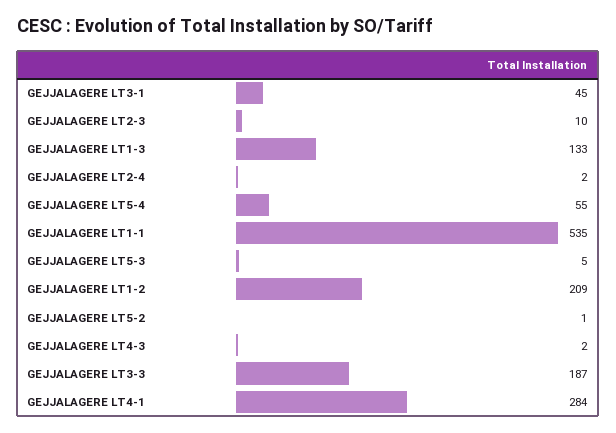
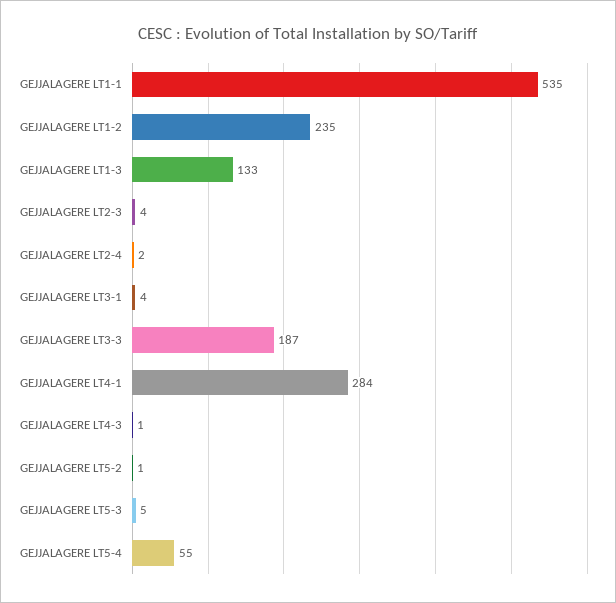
  {
-   "GEJJALAGERE LT3-1": 45,
+   "GEJJALAGERE LT3-1": 4,
-   "GEJJALAGERE LT2-3": 10,
+   "GEJJALAGERE LT2-3": 4,
    "GEJJALAGERE LT1-3": 133,
    "GEJJALAGERE LT2-4": 2,
    "GEJJALAGERE LT5-4": 55,
    "GEJJALAGERE LT1-1": 535,
    "GEJJALAGERE LT5-3": 5,
-   "GEJJALAGERE LT1-2": 209,
+   "GEJJALAGERE LT1-2": 235,
    "GEJJALAGERE LT5-2": 1,
-   "GEJJALAGERE LT4-3": 2,
+   "GEJJALAGERE LT4-3": 1,
    "GEJJALAGERE LT3-3": 187,
    "GEJJALAGERE LT4-1": 284
  }

